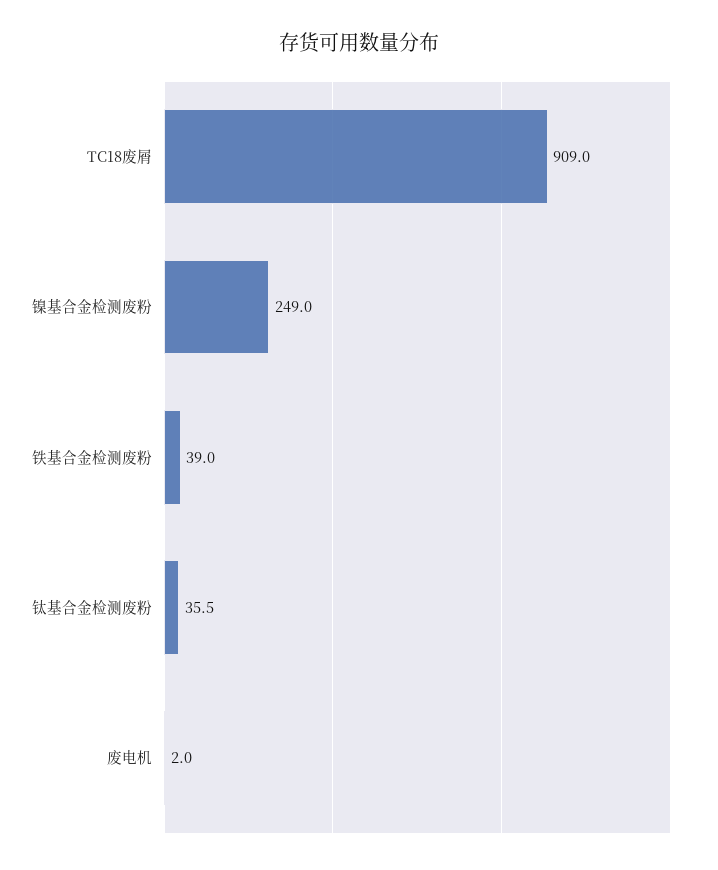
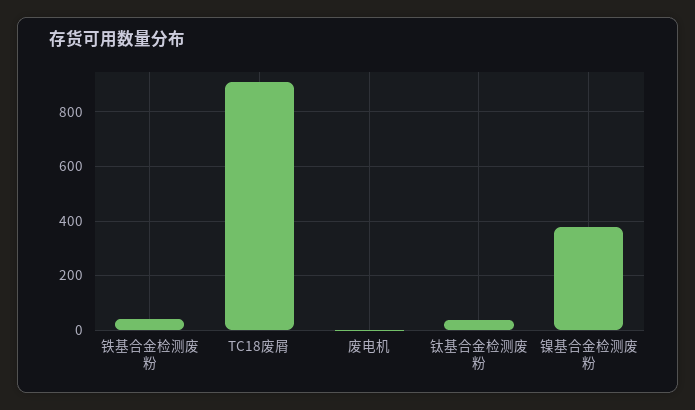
  {
    "TC18废屑": 909,
-   "镍基合金检测废粉": 249,
+   "镍基合金检测废粉": 375,
    "铁基合金检测废粉": 39,
    "钛基合金检测废粉": 35.5,
    "废电机": 2
  }

